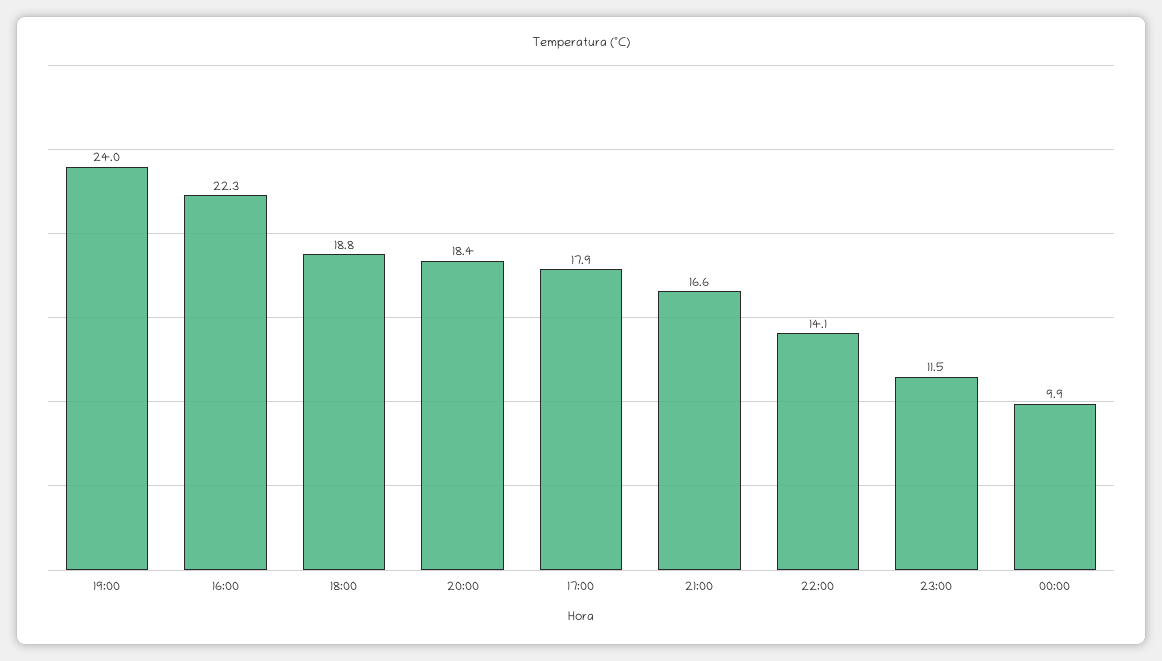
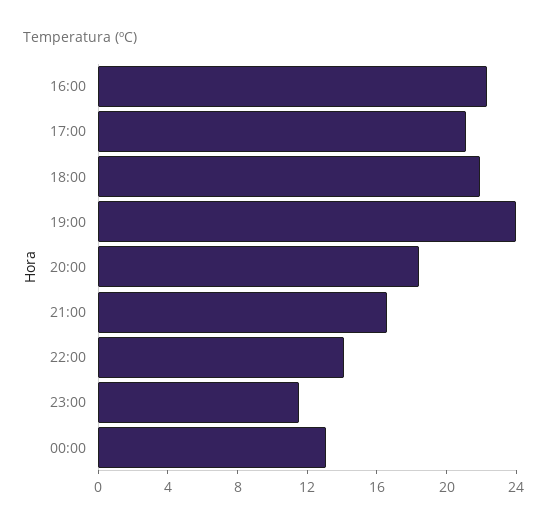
  {
    "19:00": 24,
    "16:00": 22.3,
-   "18:00": 18.8,
+   "18:00": 22,
    "20:00": 18.4,
-   "17:00": 17.9,
+   "17:00": 21,
    "21:00": 16.6,
    "22:00": 14.1,
    "23:00": 11.5,
-   "00:00": 9.9
+   "00:00": 13
  }

